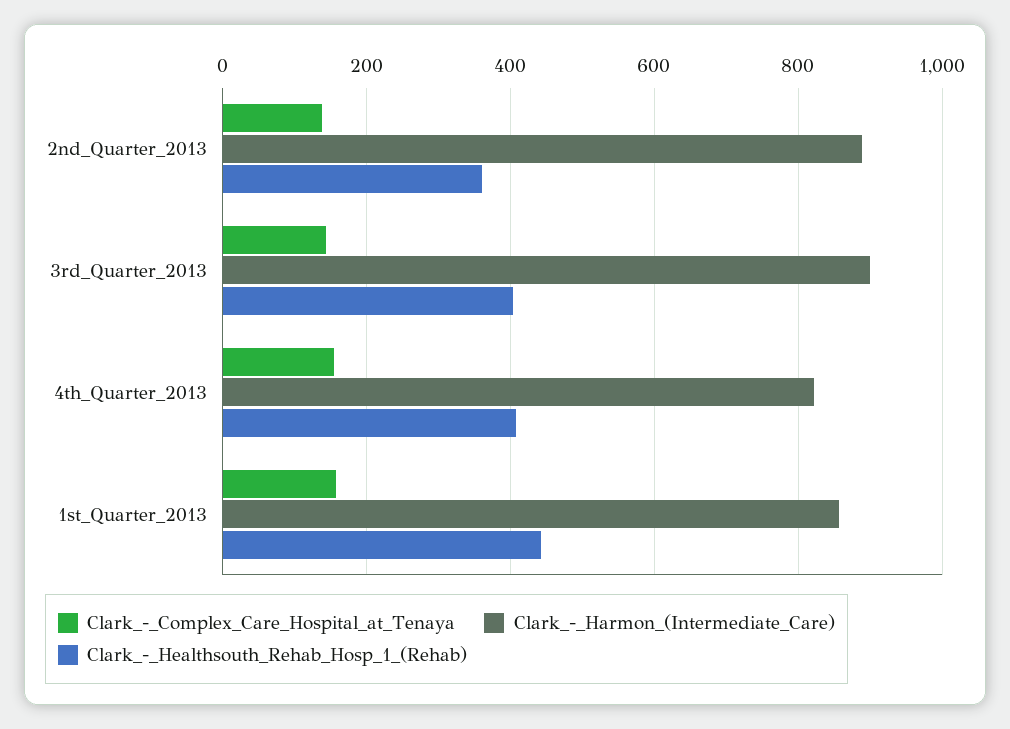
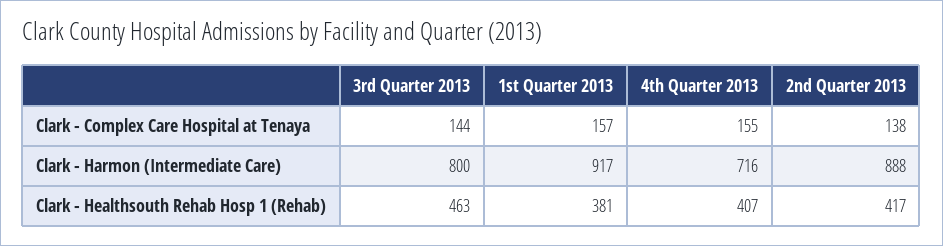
  {
    "Clark_-_Complex_Care_Hospital_at_Tenaya": {
      "2nd_Quarter_2013": 138,
      "3rd_Quarter_2013": 144,
      "4th_Quarter_2013": 155,
      "1st_Quarter_2013": 157
    },
    "Clark_-_Harmon_(Intermediate_Care)": {
      "2nd_Quarter_2013": 888,
-     "3rd_Quarter_2013": 900,
+     "3rd_Quarter_2013": 800,
-     "4th_Quarter_2013": 820,
+     "4th_Quarter_2013": 716,
-     "1st_Quarter_2013": 860
+     "1st_Quarter_2013": 917
    },
    "Clark_-_Healthsouth_Rehab_Hosp_1_(Rehab)": {
-     "2nd_Quarter_2013": 360,
+     "2nd_Quarter_2013": 417,
-     "3rd_Quarter_2013": 400,
+     "3rd_Quarter_2013": 463,
      "4th_Quarter_2013": 407,
-     "1st_Quarter_2013": 440
+     "1st_Quarter_2013": 381
    }
  }

